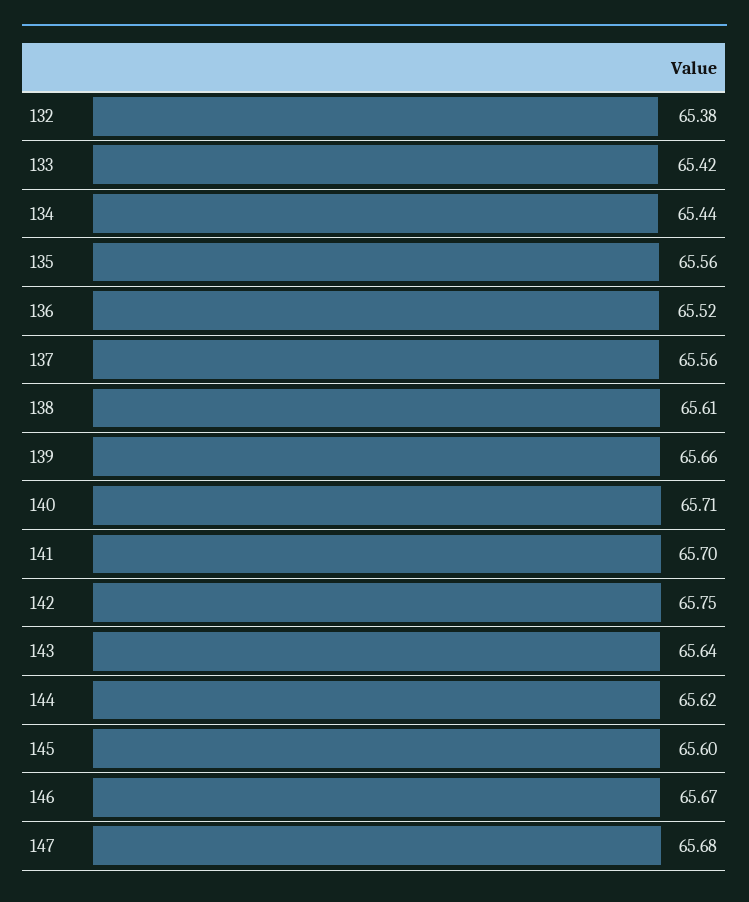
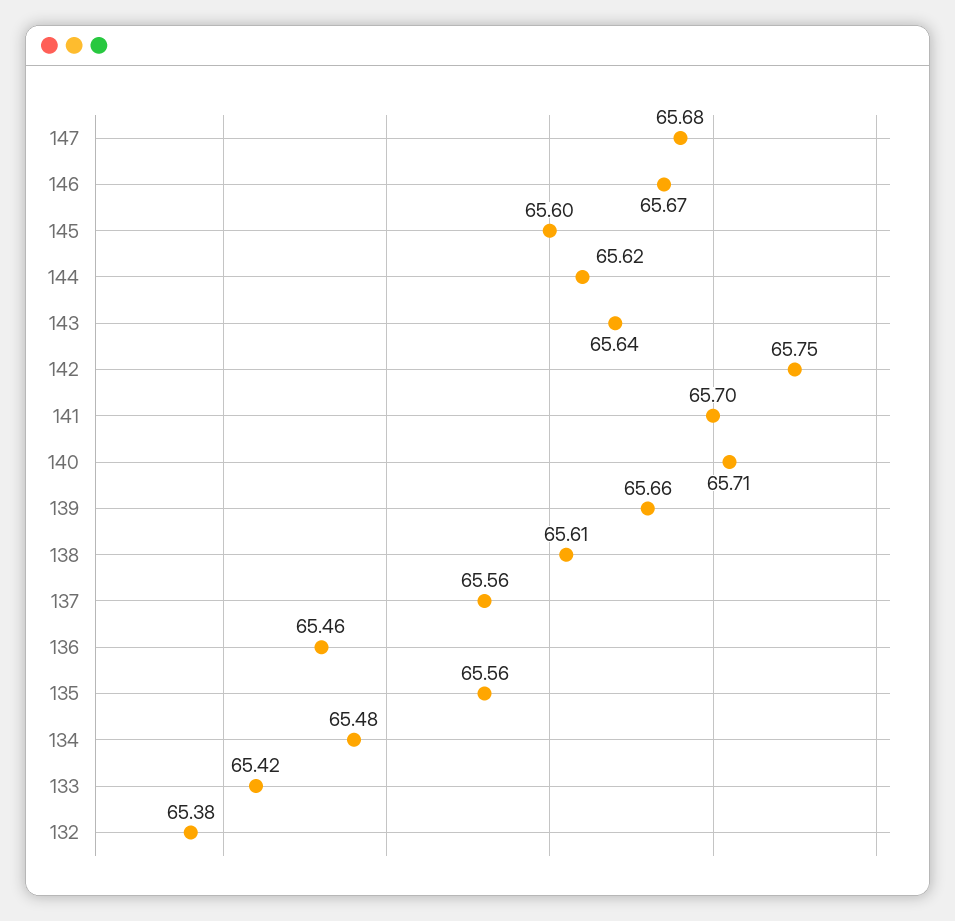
  {
    "132": 65.38,
    "133": 65.42,
-   "134": 65.44,
+   "134": 65.48,
    "135": 65.56,
-   "136": 65.52,
+   "136": 65.46,
    "137": 65.56,
    "138": 65.61,
    "139": 65.66,
    "140": 65.71,
    "141": 65.7,
    "142": 65.75,
    "143": 65.64,
    "144": 65.62,
    "145": 65.6,
    "146": 65.67,
    "147": 65.68
  }

